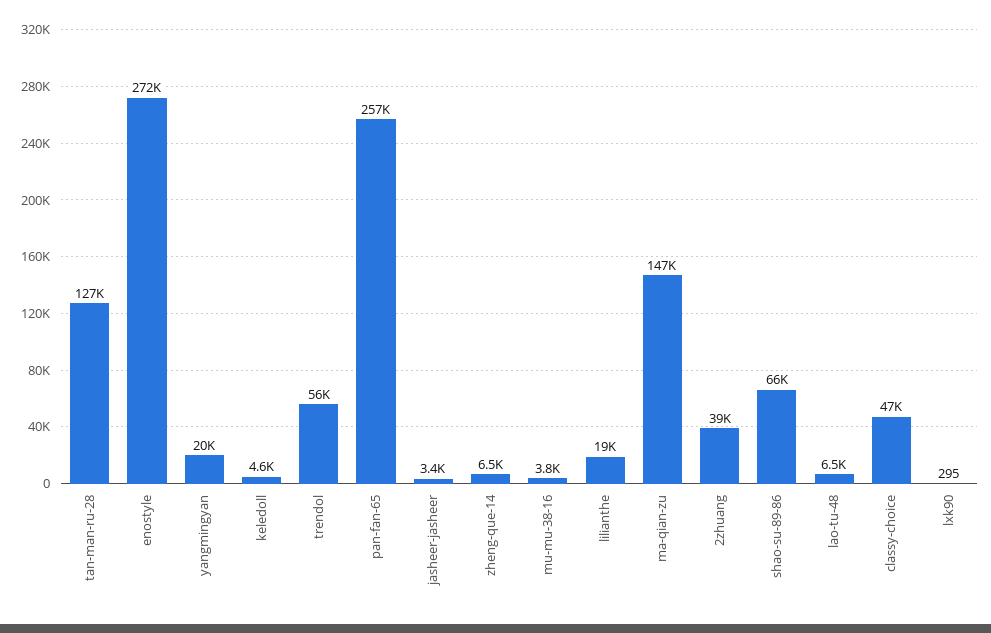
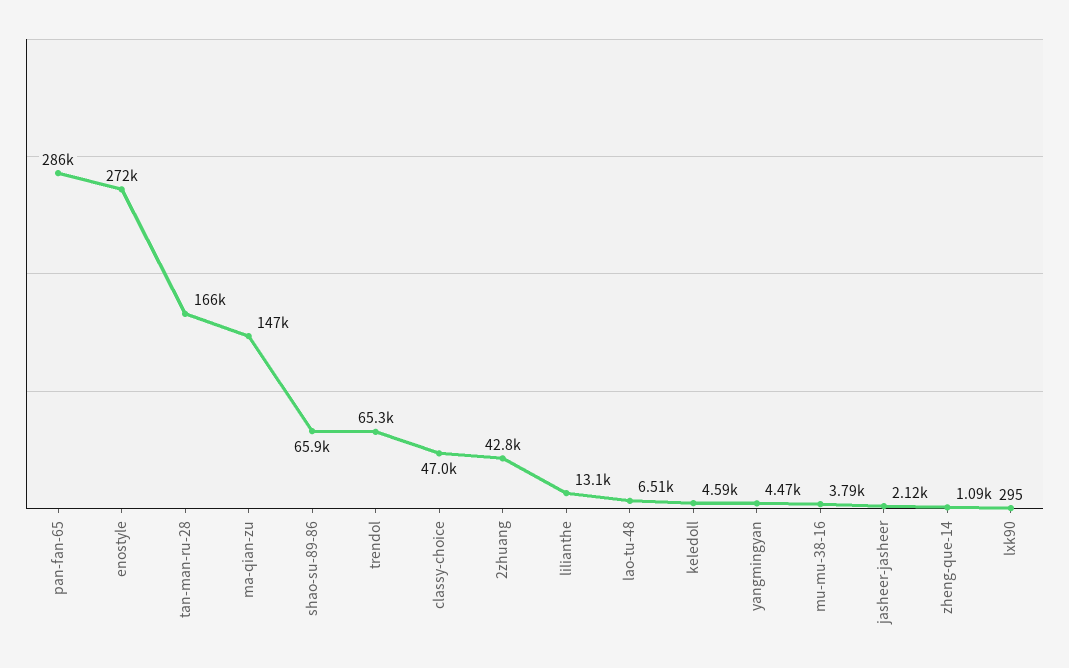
  {
-   "tan-man-ru-28": 127000,
+   "tan-man-ru-28": 166000,
    "enostyle": 272000,
-   "yangmingyan": 20000,
+   "yangmingyan": 4470,
    "keledoll": 4590,
-   "trendol": 56000,
+   "trendol": 65300,
-   "pan-fan-65": 257000,
+   "pan-fan-65": 286000,
-   "jasheer-jasheer": 3400,
+   "jasheer-jasheer": 2120,
-   "zheng-que-14": 6500,
+   "zheng-que-14": 1090,
    "mu-mu-38-16": 3790,
-   "lilianthe": 19000,
+   "lilianthe": 13100,
    "ma-qian-zu": 147000,
-   "2zhuang": 39000,
+   "2zhuang": 42800,
    "shao-su-89-86": 65900,
    "lao-tu-48": 6510,
    "classy-choice": 47000,
    "lxk90": 295
  }

